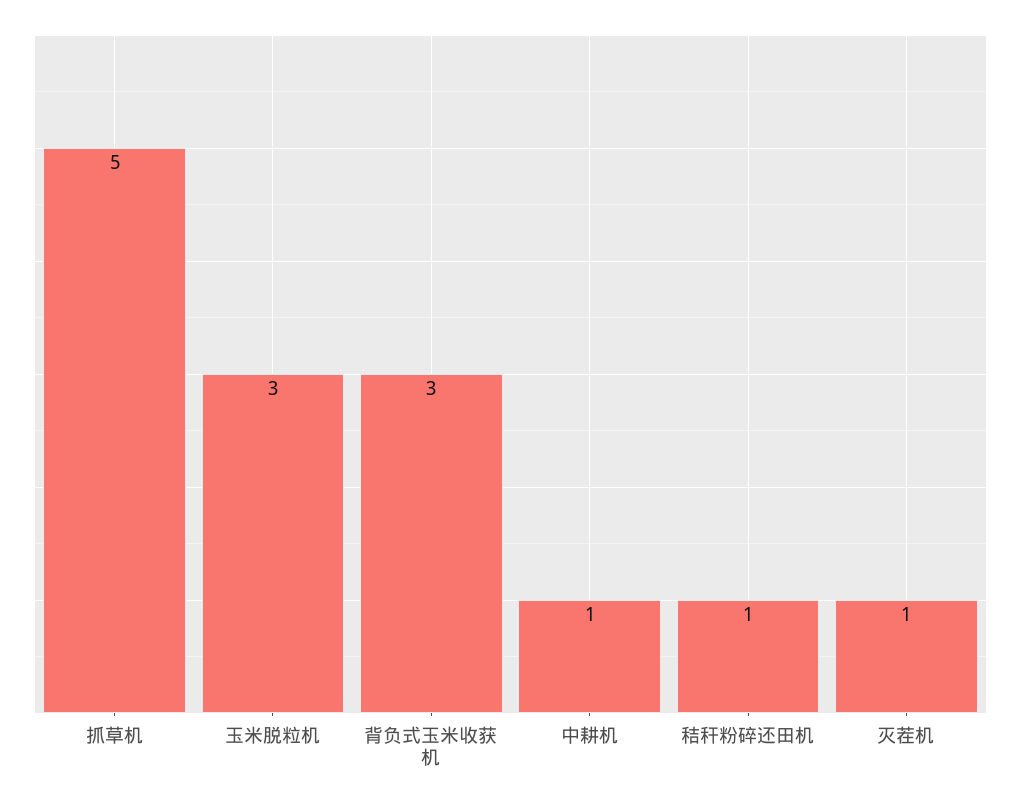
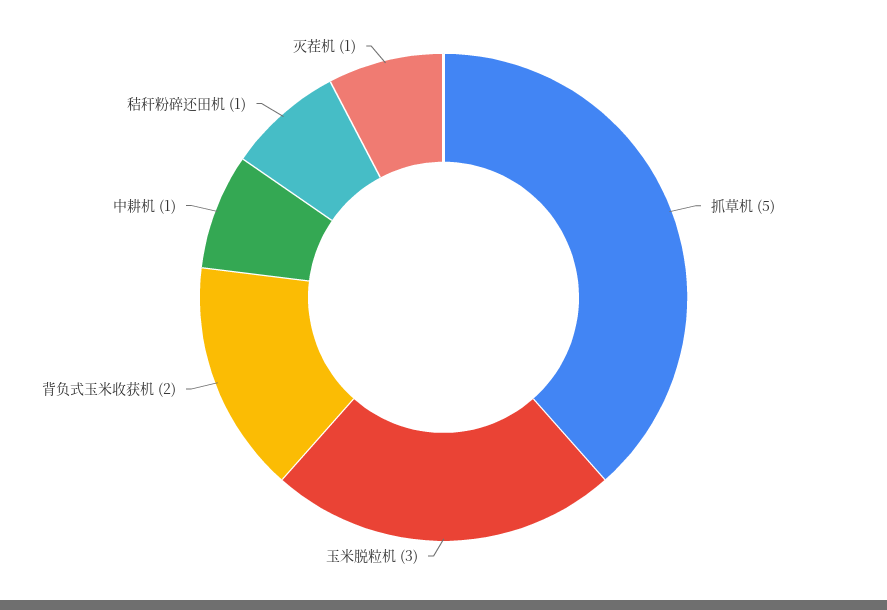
  {
    "抓草机": 5,
    "玉米脱粒机": 3,
-   "背负式玉米收获机": 3,
+   "背负式玉米收获机": 2,
    "中耕机": 1,
    "秸秆粉碎还田机": 1,
    "灭茬机": 1
  }

